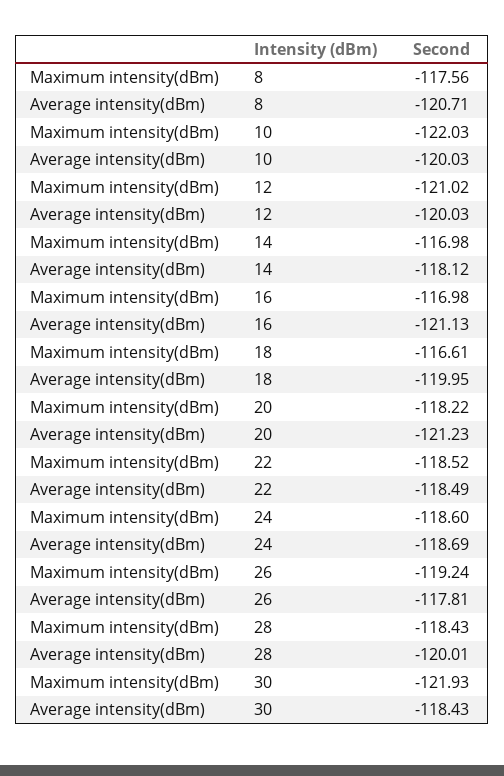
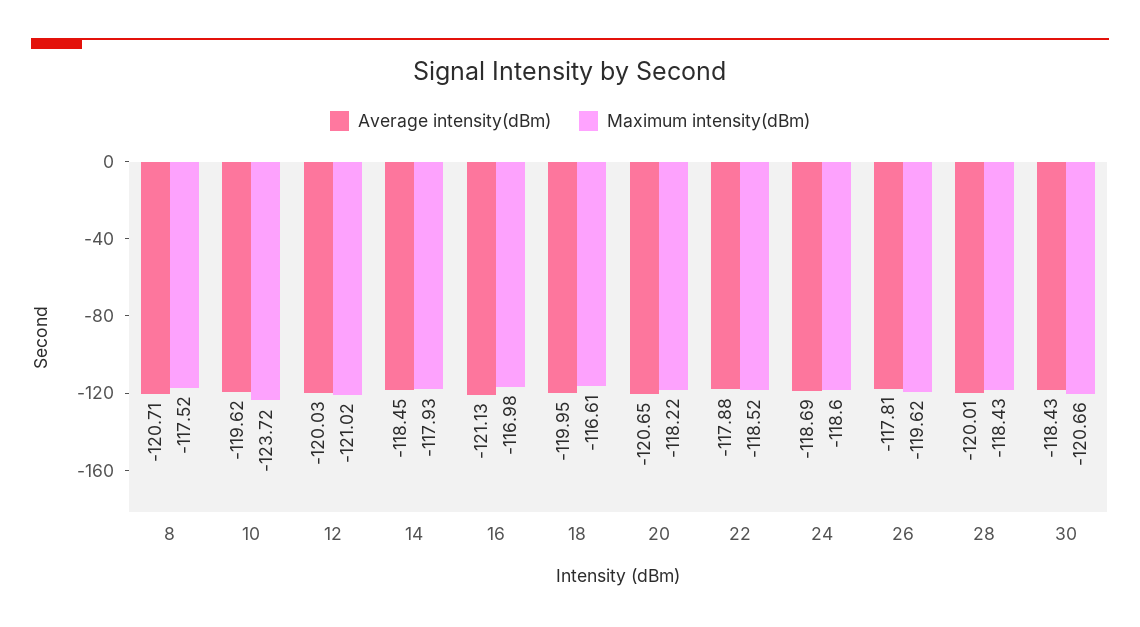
  {
    "Maximum intensity(dBm)": {
-     "8": -117.56,
+     "8": -117.52,
-     "10": -122.03,
+     "10": -123.72,
      "12": -121.02,
-     "14": -116.98,
+     "14": -117.93,
      "16": -116.98,
      "18": -116.61,
      "20": -118.22,
      "22": -118.52,
      "24": -118.6,
-     "26": -119.24,
+     "26": -119.62,
      "28": -118.43,
-     "30": -121.93
+     "30": -120.66
    },
    "Average intensity(dBm)": {
      "8": -120.71,
-     "10": -120.03,
+     "10": -119.62,
      "12": -120.03,
-     "14": -118.12,
+     "14": -118.45,
      "16": -121.13,
      "18": -119.95,
-     "20": -121.23,
+     "20": -120.65,
-     "22": -118.49,
+     "22": -117.88,
      "24": -118.69,
      "26": -117.81,
      "28": -120.01,
      "30": -118.43
    }
  }

